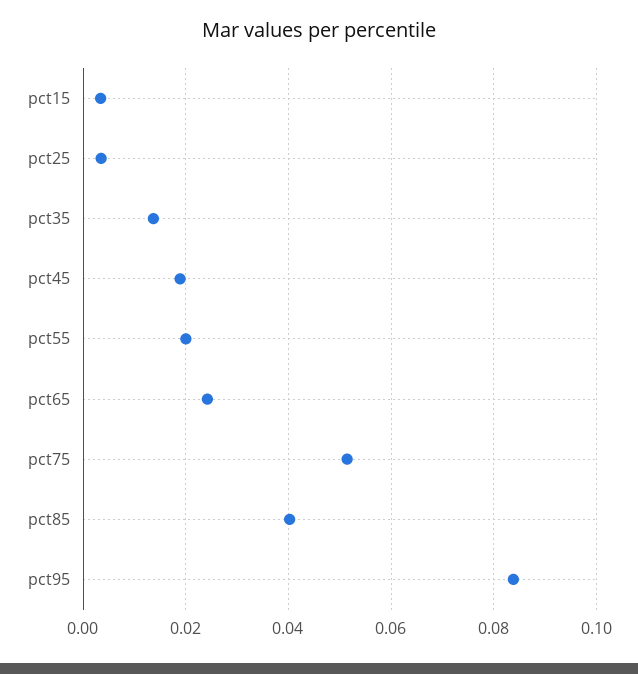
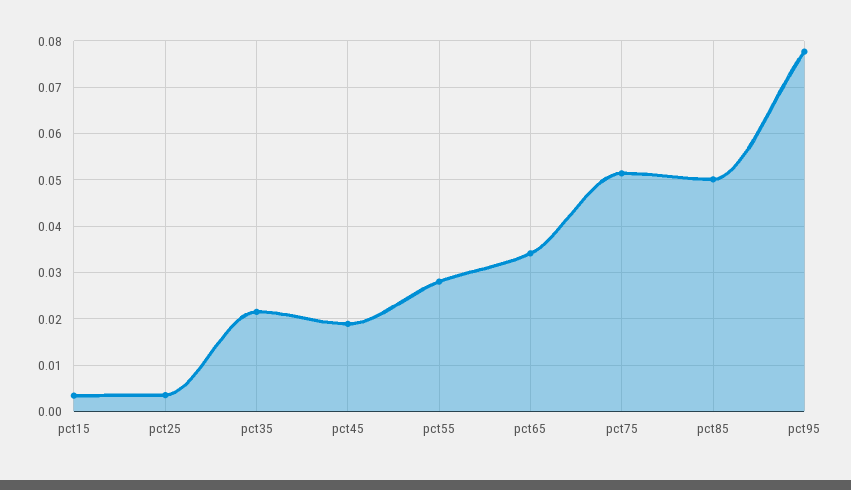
  {
    "pct15": 0.004,
    "pct25": 0.004,
-   "pct35": 0.014,
+   "pct35": 0.022,
    "pct45": 0.018,
-   "pct55": 0.02,
+   "pct55": 0.028,
-   "pct65": 0.024,
+   "pct65": 0.034,
    "pct75": 0.052,
-   "pct85": 0.04,
+   "pct85": 0.05,
-   "pct95": 0.084
+   "pct95": 0.078
  }

